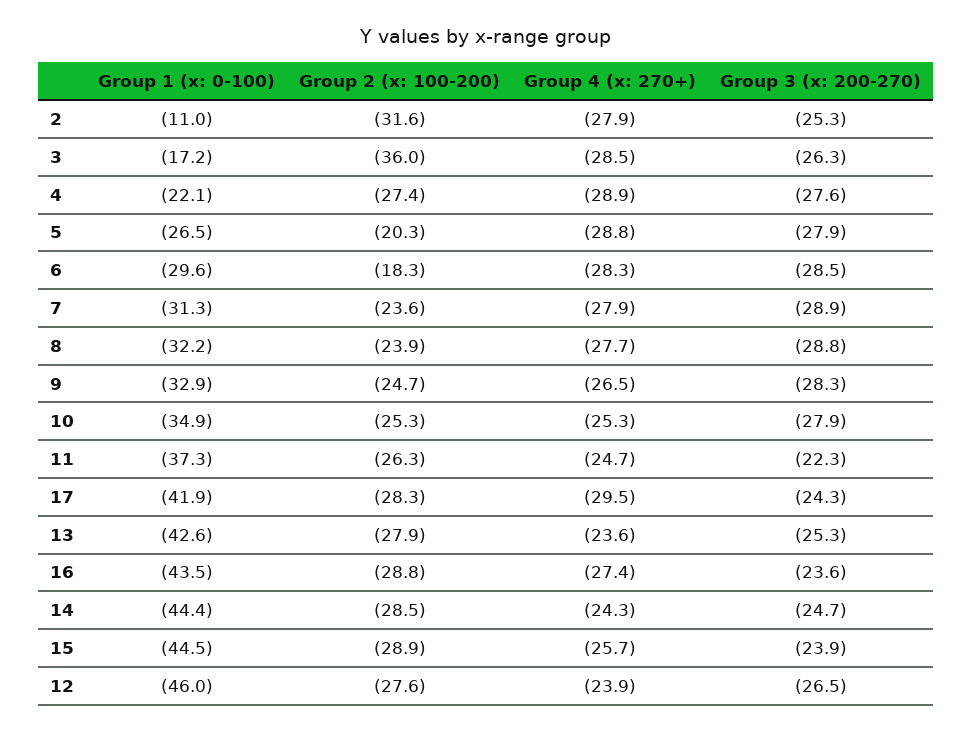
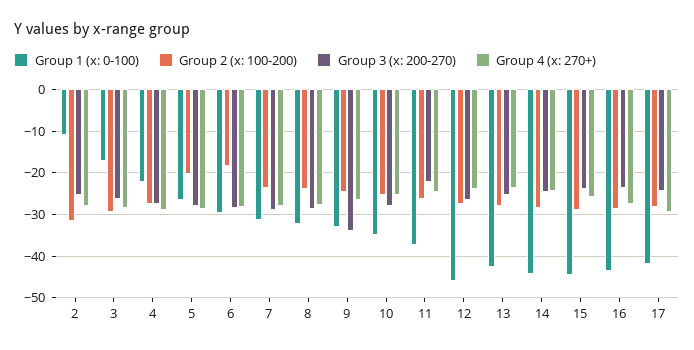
  {
    "Group 1 (x: 0-100)": {
      "2": -11,
      "3": -17.2,
      "4": -22.1,
      "5": -26.5,
      "6": -29.6,
      "7": -31.3,
      "8": -32.2,
      "9": -32.9,
      "10": -34.9,
      "11": -37.3,
      "17": -41.9,
      "13": -42.6,
      "16": -43.5,
      "14": -44.4,
      "15": -44.5,
      "12": -46
    },
    "Group 2 (x: 100-200)": {
      "2": -31.6,
-     "3": -36,
+     "3": -30,
      "4": -27.4,
      "5": -20.3,
      "6": -18.3,
      "7": -23.6,
      "8": -23.9,
      "9": -24.7,
      "10": -25.3,
      "11": -26.3,
      "17": -28.3,
      "13": -27.9,
      "16": -28.8,
      "14": -28.5,
      "15": -28.9,
      "12": -27.6
    },
    "Group 4 (x: 270+)": {
      "2": -27.9,
      "3": -28.5,
      "4": -28.9,
      "5": -28.8,
      "6": -28.3,
      "7": -27.9,
      "8": -27.7,
      "9": -26.5,
      "10": -25.3,
      "11": -24.7,
      "17": -29.5,
      "13": -23.6,
      "16": -27.4,
      "14": -24.3,
      "15": -25.7,
      "12": -23.9
    },
    "Group 3 (x: 200-270)": {
      "2": -25.3,
      "3": -26.3,
      "4": -27.6,
      "5": -27.9,
      "6": -28.5,
      "7": -28.9,
      "8": -28.8,
-     "9": -28.3,
+     "9": -34,
      "10": -27.9,
      "11": -22.3,
      "17": -24.3,
      "13": -25.3,
      "16": -23.6,
      "14": -24.7,
      "15": -23.9,
      "12": -26.5
    }
  }

